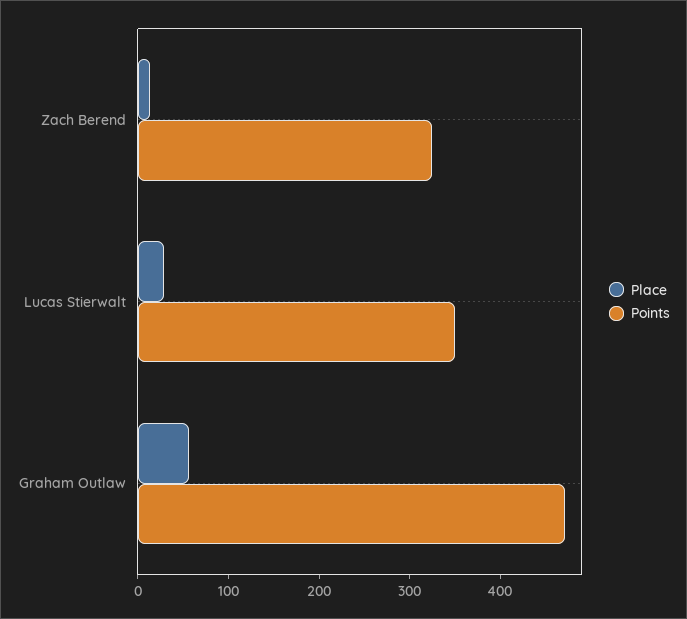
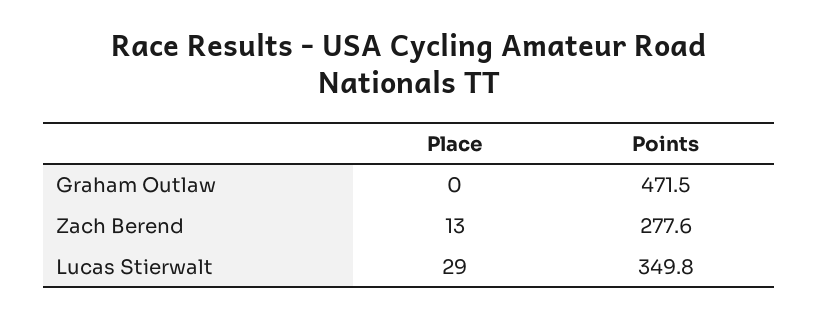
  {
    "Place": {
      "Zach Berend": 13,
      "Lucas Stierwalt": 29,
-     "Graham Outlaw": 60
+     "Graham Outlaw": 0
    },
    "Points": {
-     "Zach Berend": 320,
+     "Zach Berend": 277.6,
      "Lucas Stierwalt": 349.8,
      "Graham Outlaw": 471.5
    }
  }

